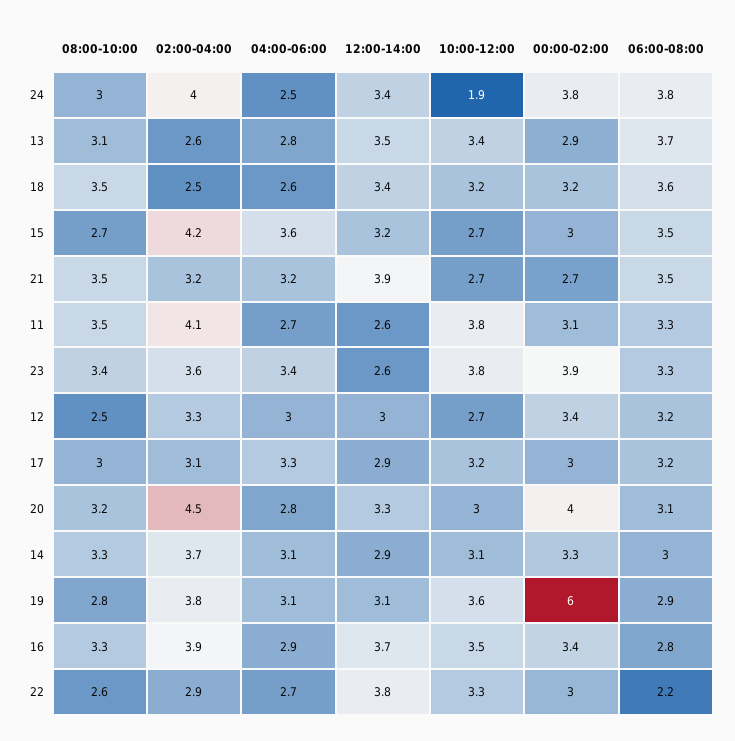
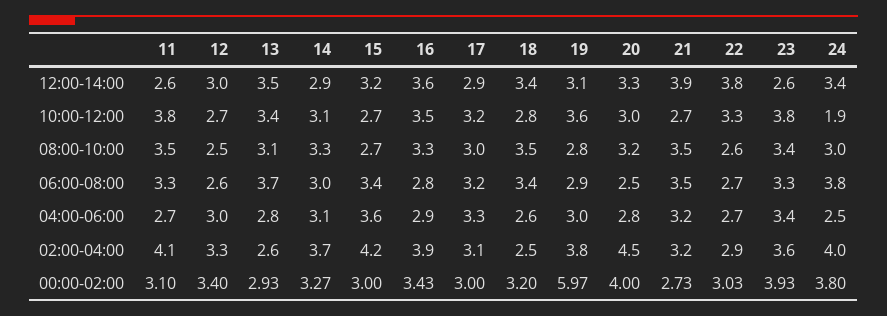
  {
    "08:00-10:00": {
      "24": 3,
      "13": 3.1,
      "18": 3.5,
      "15": 2.7,
      "21": 3.5,
      "11": 3.5,
      "23": 3.4,
      "12": 2.5,
      "17": 3,
      "20": 3.2,
      "14": 3.3,
      "19": 2.8,
      "16": 3.3,
      "22": 2.6
    },
    "02:00-04:00": {
      "24": 4,
      "13": 2.6,
      "18": 2.5,
      "15": 4.2,
      "21": 3.2,
      "11": 4.1,
      "23": 3.6,
      "12": 3.3,
      "17": 3.1,
      "20": 4.5,
      "14": 3.7,
      "19": 3.8,
      "16": 3.9,
      "22": 2.9
    },
    "04:00-06:00": {
      "24": 2.5,
      "13": 2.8,
      "18": 2.6,
      "15": 3.6,
      "21": 3.2,
      "11": 2.7,
      "23": 3.4,
      "12": 3,
      "17": 3.3,
      "20": 2.8,
      "14": 3.1,
-     "19": 3.1,
+     "19": 3,
      "16": 2.9,
      "22": 2.7
    },
    "12:00-14:00": {
      "24": 3.4,
      "13": 3.5,
      "18": 3.4,
      "15": 3.2,
      "21": 3.9,
      "11": 2.6,
      "23": 2.6,
      "12": 3,
      "17": 2.9,
      "20": 3.3,
      "14": 2.9,
      "19": 3.1,
-     "16": 3.7,
+     "16": 3.6,
      "22": 3.8
    },
    "10:00-12:00": {
      "24": 1.9,
      "13": 3.4,
-     "18": 3.2,
+     "18": 2.8,
      "15": 2.7,
      "21": 2.7,
      "11": 3.8,
      "23": 3.8,
      "12": 2.7,
      "17": 3.2,
      "20": 3,
      "14": 3.1,
      "19": 3.6,
      "16": 3.5,
      "22": 3.3
    },
    "00:00-02:00": {
      "24": 3.8,
      "13": 2.93,
      "18": 3.2,
      "15": 3,
      "21": 2.73,
      "11": 3.1,
      "23": 3.93,
      "12": 3.4,
      "17": 3,
      "20": 4,
      "14": 3.27,
      "19": 5.97,
      "16": 3.43,
      "22": 3.03
    },
    "06:00-08:00": {
      "24": 3.8,
      "13": 3.7,
-     "18": 3.6,
+     "18": 3.4,
-     "15": 3.5,
+     "15": 3.4,
      "21": 3.5,
      "11": 3.3,
      "23": 3.3,
-     "12": 3.2,
+     "12": 2.6,
      "17": 3.2,
-     "20": 3.1,
+     "20": 2.5,
      "14": 3,
      "19": 2.9,
      "16": 2.8,
-     "22": 2.2
+     "22": 2.7
    }
  }

